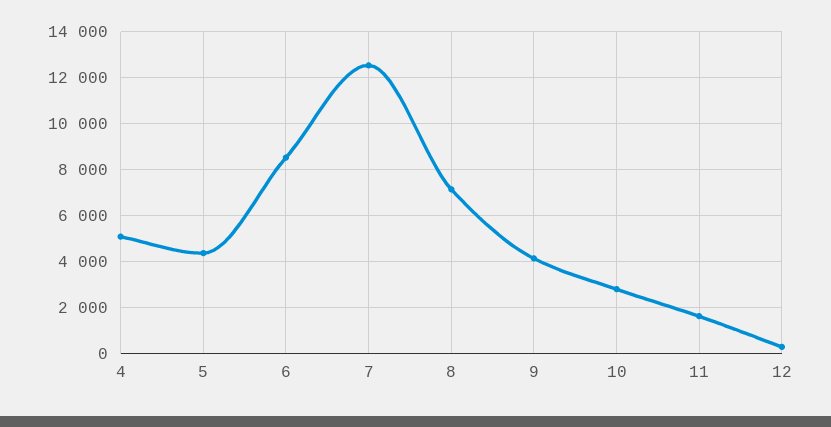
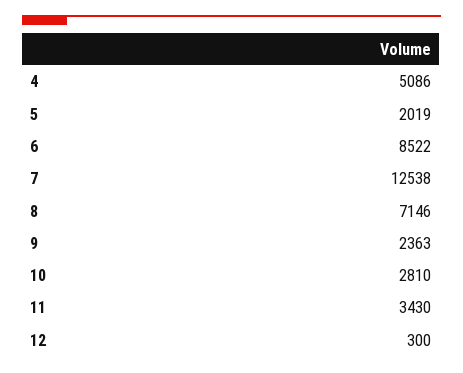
  {
    "4": 5086,
-   "5": 4500,
+   "5": 2019,
    "6": 8522,
    "7": 12538,
    "8": 7146,
-   "9": 4000,
+   "9": 2363,
    "10": 2810,
-   "11": 1500,
+   "11": 3430,
    "12": 300
  }

